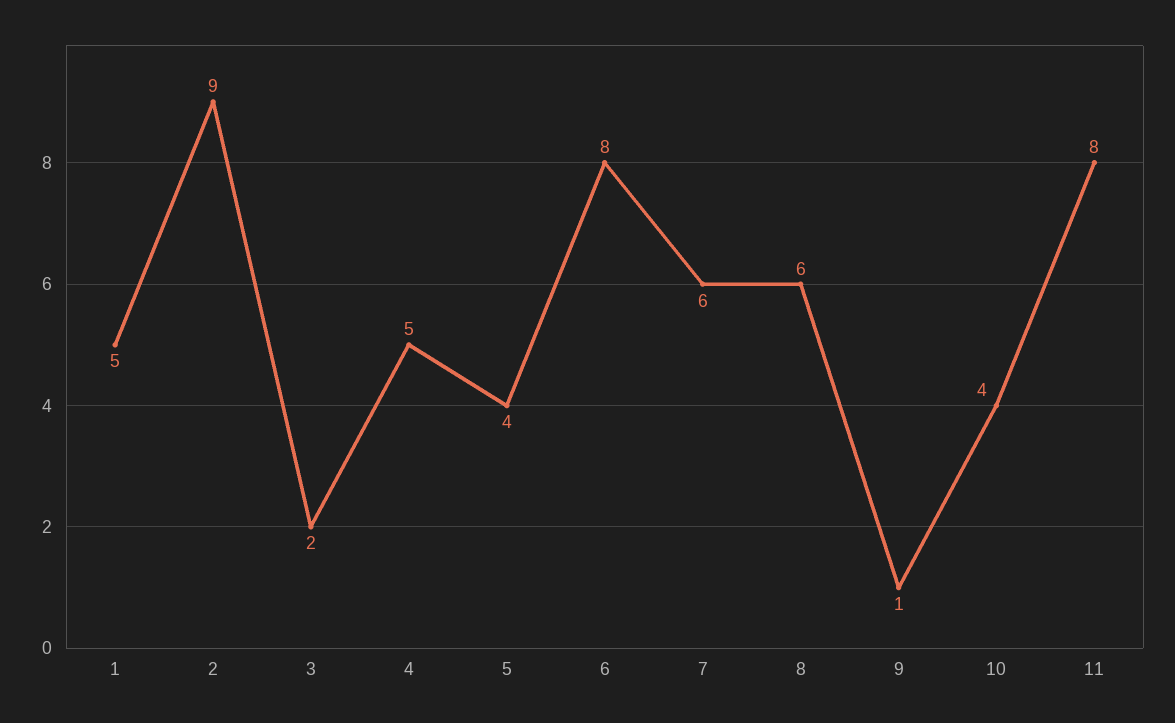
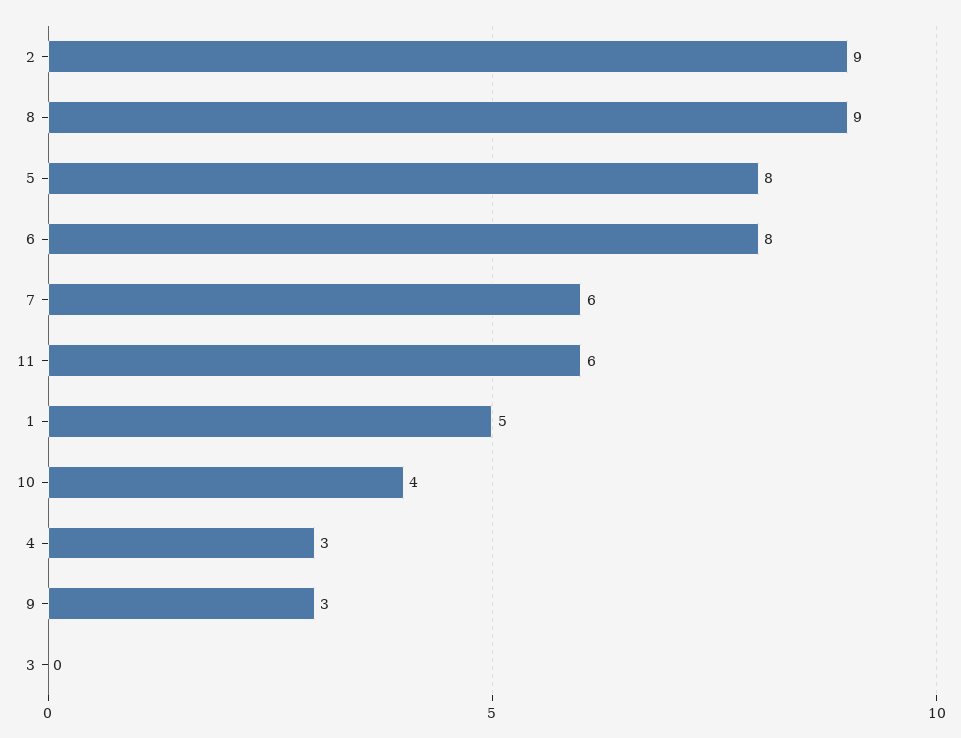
  {
    "1": 5,
    "2": 9,
-   "3": 2,
+   "3": 0,
-   "4": 5,
+   "4": 3,
-   "5": 4,
+   "5": 8,
    "6": 8,
    "7": 6,
-   "8": 6,
+   "8": 9,
-   "9": 1,
+   "9": 3,
    "10": 4,
-   "11": 8
+   "11": 6
  }

